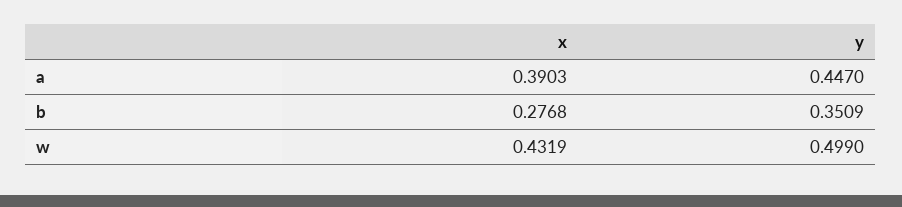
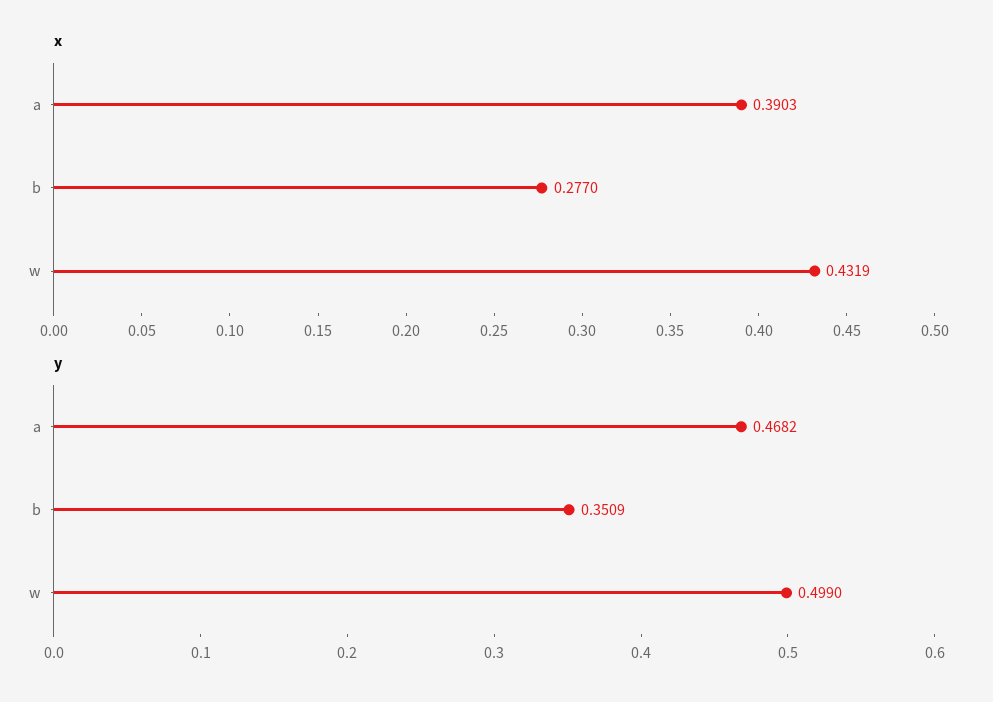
  {
    "x": {
      "a": 0.3903,
-     "b": 0.2768,
+     "b": 0.277,
      "w": 0.4319
    },
    "y": {
-     "a": 0.447,
+     "a": 0.4682,
      "b": 0.3509,
      "w": 0.499
    }
  }

